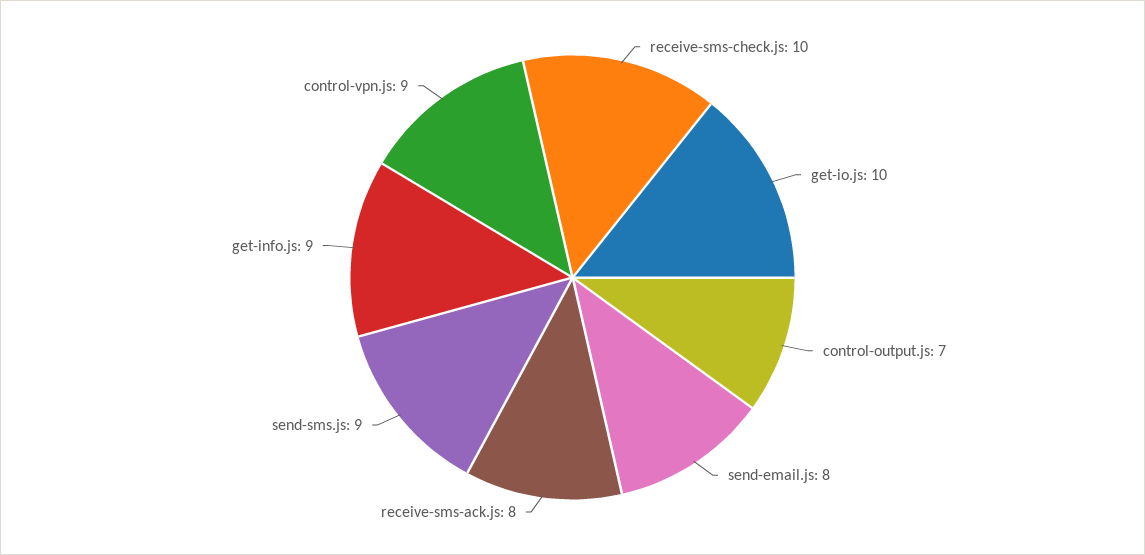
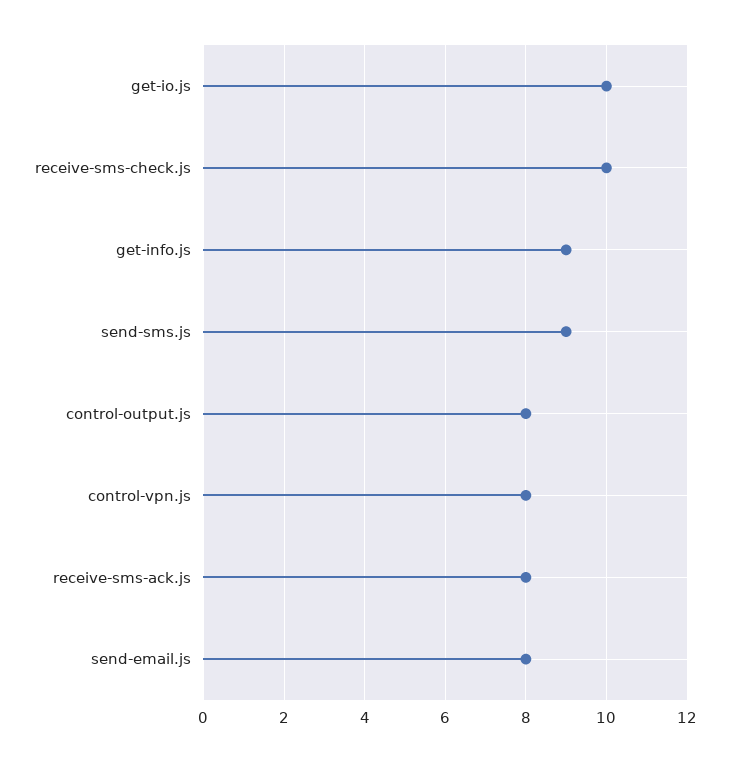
  {
    "receive-sms-check.js": 10,
    "get-io.js": 10,
-   "control-output.js": 7,
+   "control-output.js": 8,
    "send-email.js": 8,
    "receive-sms-ack.js": 8,
    "send-sms.js": 9,
    "get-info.js": 9,
-   "control-vpn.js": 9
+   "control-vpn.js": 8
  }

